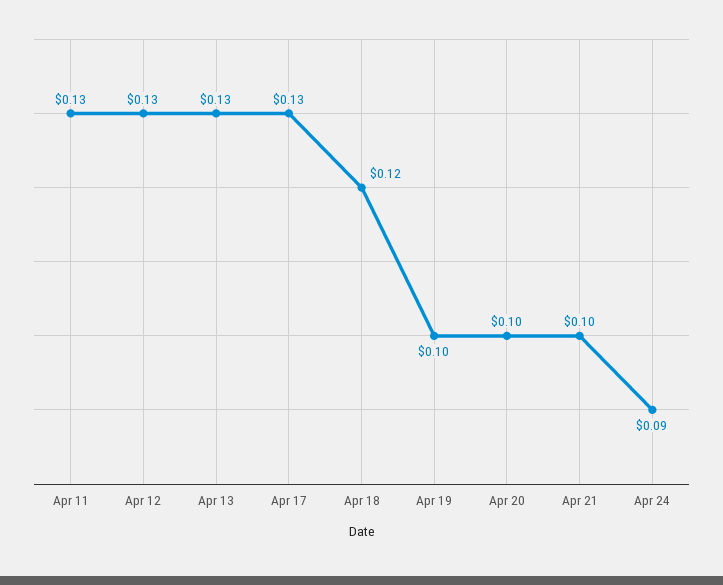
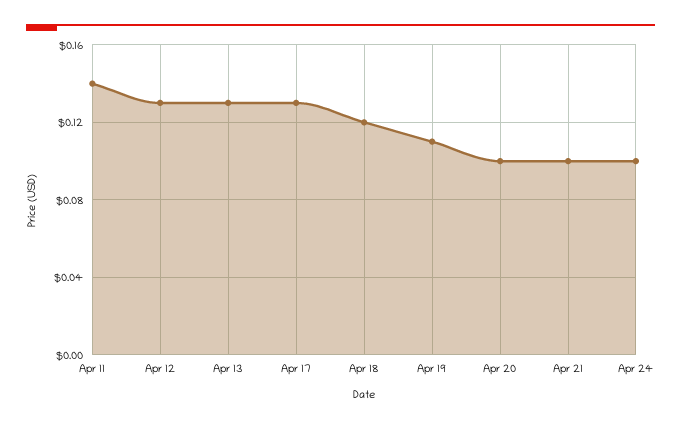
  {
-   "Apr 11": 0.13,
+   "Apr 11": 0.14,
    "Apr 12": 0.13,
    "Apr 13": 0.13,
    "Apr 17": 0.13,
    "Apr 18": 0.12,
-   "Apr 19": 0.1,
+   "Apr 19": 0.11,
    "Apr 20": 0.1,
    "Apr 21": 0.1,
-   "Apr 24": 0.09
+   "Apr 24": 0.1
  }

